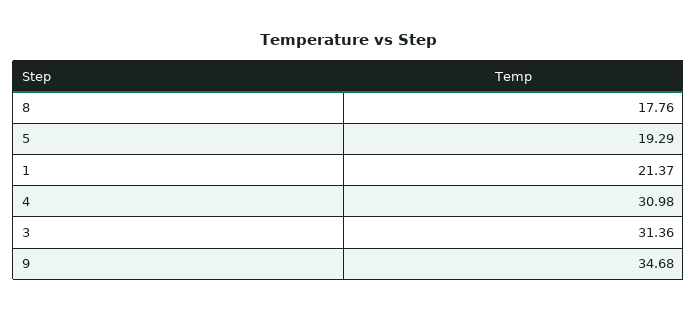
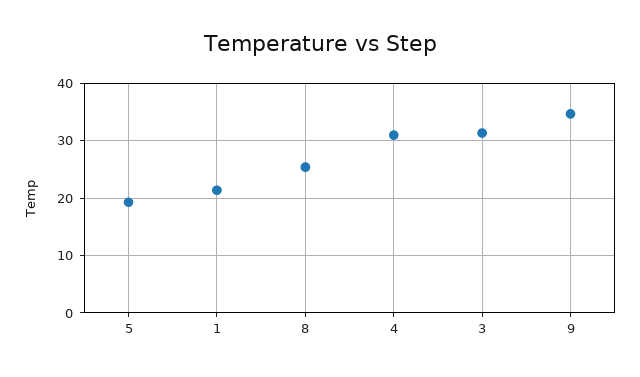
  {
-   "8": 17.76,
+   "8": 26,
    "5": 19.29,
    "1": 21.37,
    "4": 30.98,
    "3": 31.36,
    "9": 34.68
  }

